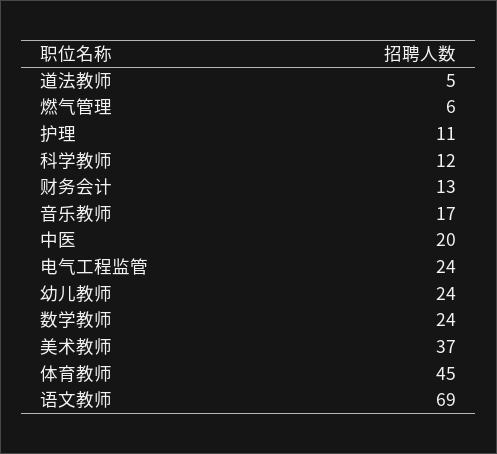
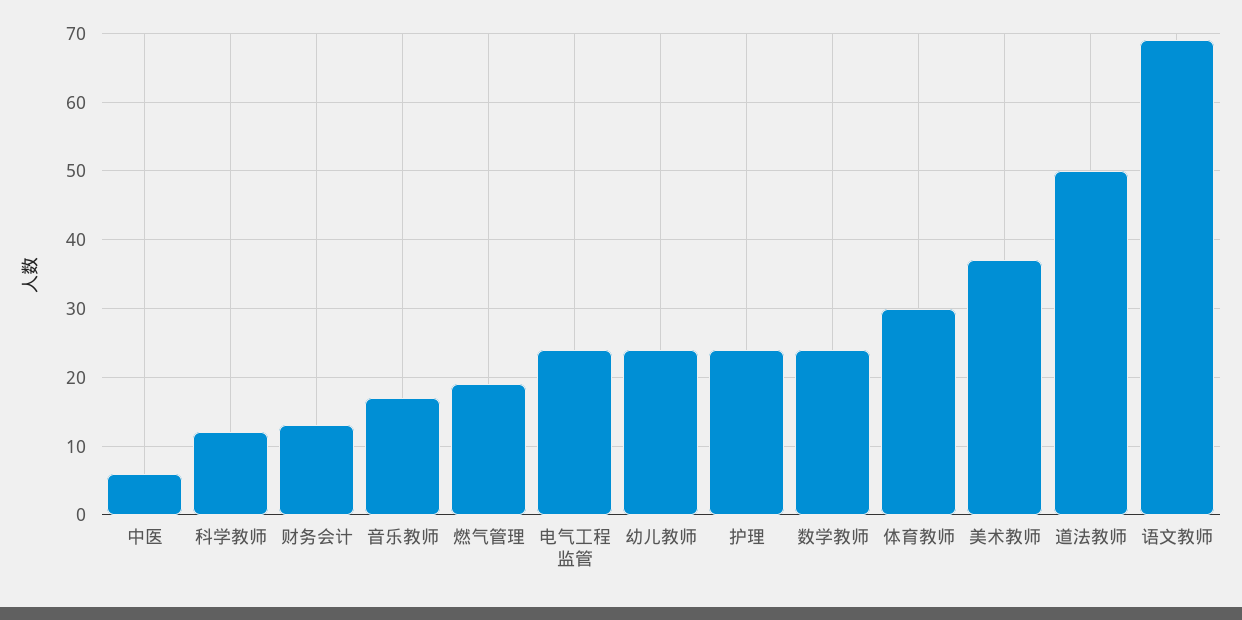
  {
-   "道法教师": 5,
+   "道法教师": 50,
-   "燃气管理": 6,
+   "燃气管理": 19,
-   "护理": 11,
+   "护理": 24,
    "科学教师": 12,
    "财务会计": 13,
    "音乐教师": 17,
-   "中医": 20,
+   "中医": 6,
    "电气工程监管": 24,
    "幼儿教师": 24,
    "数学教师": 24,
    "美术教师": 37,
-   "体育教师": 45,
+   "体育教师": 30,
    "语文教师": 69
  }

